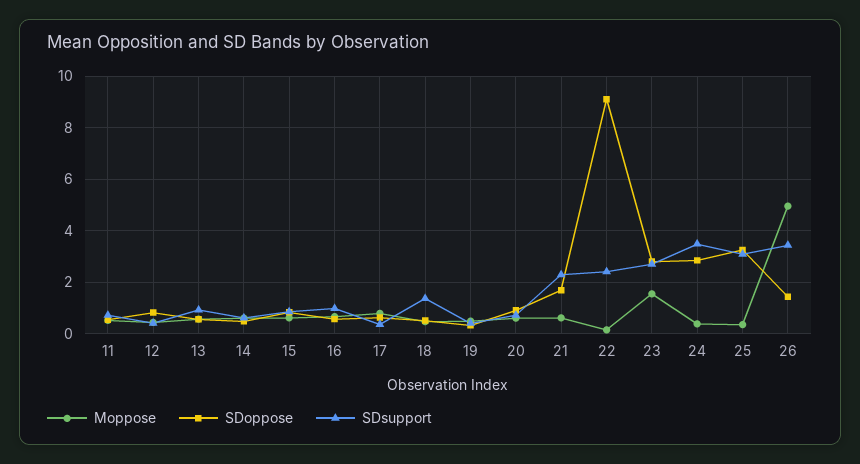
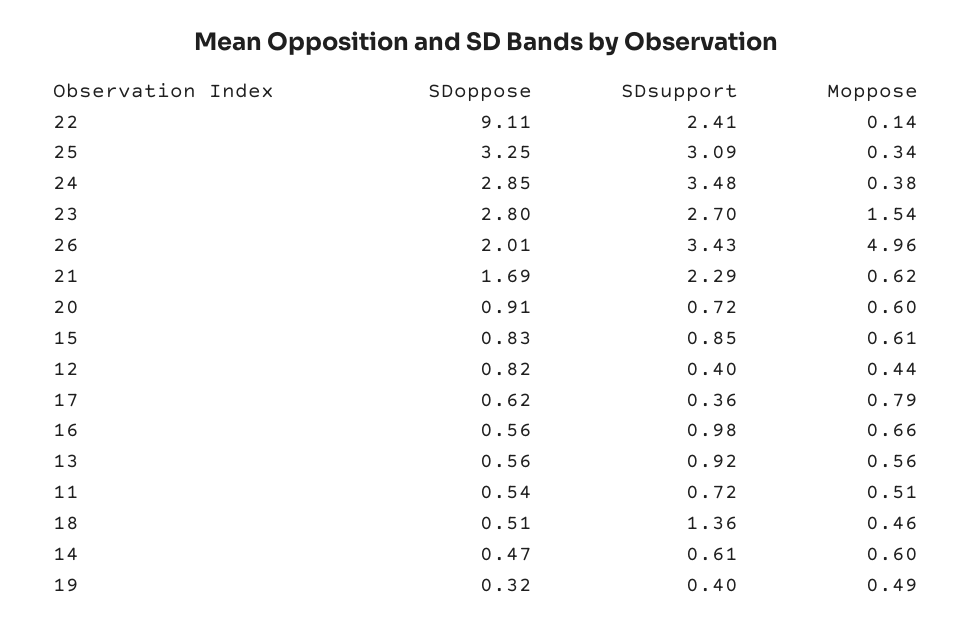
  {
    "Moppose": {
      "11": 0.51,
      "12": 0.44,
      "13": 0.56,
      "14": 0.6,
      "15": 0.61,
      "16": 0.66,
      "17": 0.79,
      "18": 0.46,
      "19": 0.49,
      "20": 0.6,
      "21": 0.62,
      "22": 0.14,
      "23": 1.54,
      "24": 0.38,
      "25": 0.34,
      "26": 4.96
    },
    "SDoppose": {
      "11": 0.54,
      "12": 0.82,
      "13": 0.56,
      "14": 0.47,
      "15": 0.83,
      "16": 0.56,
      "17": 0.62,
      "18": 0.51,
      "19": 0.32,
      "20": 0.91,
      "21": 1.69,
      "22": 9.11,
      "23": 2.8,
      "24": 2.85,
      "25": 3.25,
-     "26": 1.5
+     "26": 2.01
    },
    "SDsupport": {
      "11": 0.72,
      "12": 0.4,
      "13": 0.92,
      "14": 0.61,
      "15": 0.85,
      "16": 0.98,
      "17": 0.36,
      "18": 1.36,
      "19": 0.4,
      "20": 0.72,
      "21": 2.29,
      "22": 2.41,
      "23": 2.7,
      "24": 3.48,
      "25": 3.09,
      "26": 3.43
    }
  }

